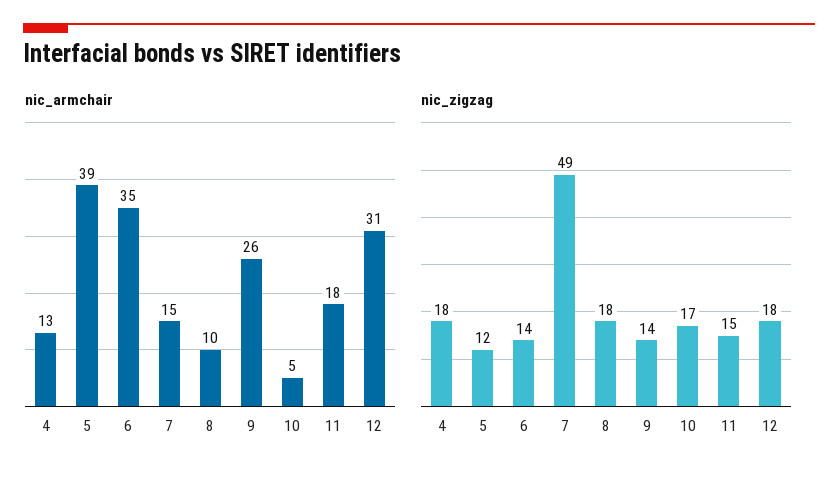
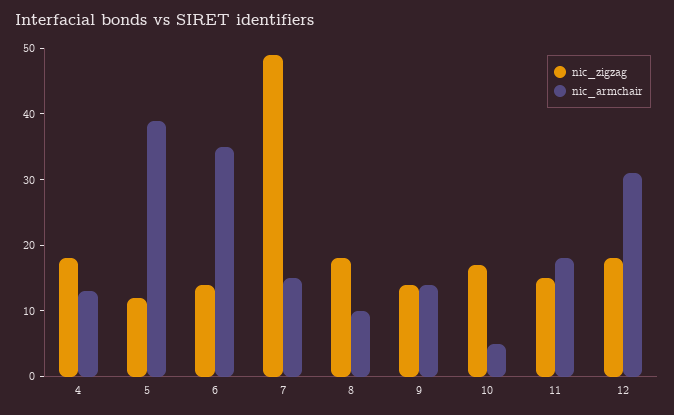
  {
    "nic_armchair": {
      "4": 13,
      "5": 39,
      "6": 35,
      "7": 15,
      "8": 10,
-     "9": 26,
+     "9": 15,
      "10": 5,
      "11": 18,
      "12": 31
    },
    "nic_zigzag": {
      "4": 18,
      "5": 12,
      "6": 14,
      "7": 49,
      "8": 18,
      "9": 14,
      "10": 17,
      "11": 15,
      "12": 18
    }
  }

